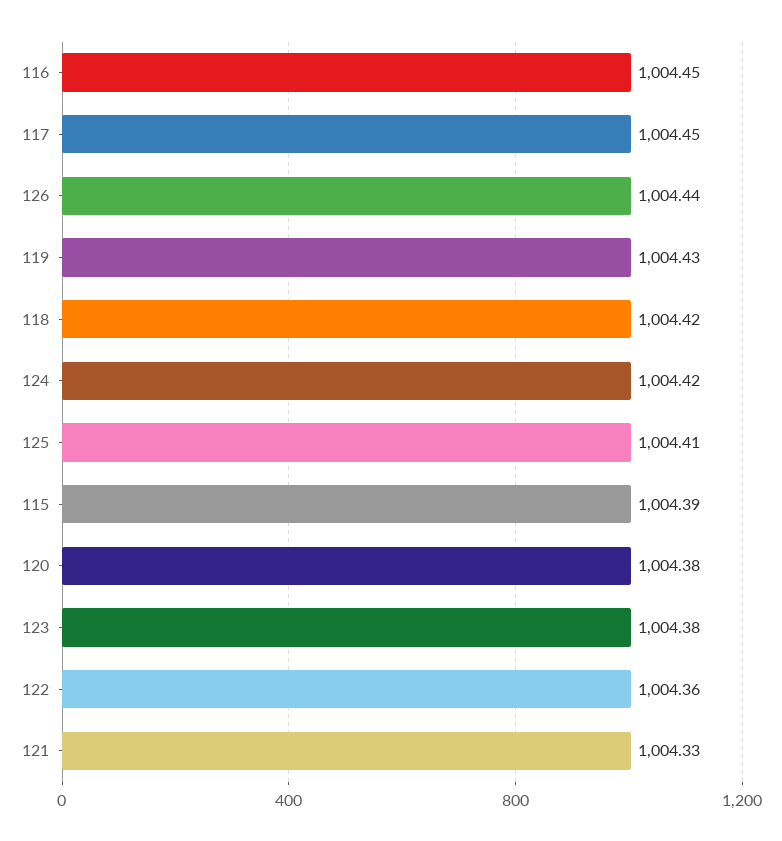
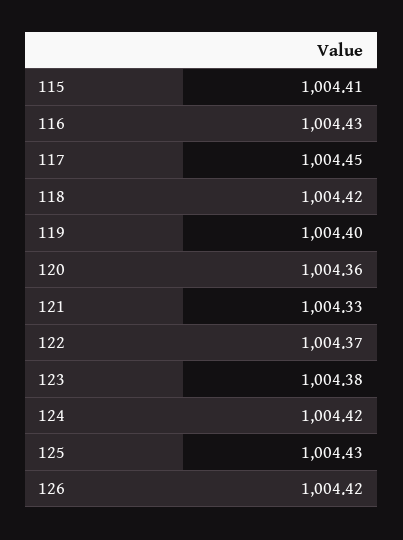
  {
-   "116": 1004.45,
+   "116": 1004.43,
    "117": 1004.45,
-   "126": 1004.44,
+   "126": 1004.42,
-   "119": 1004.43,
+   "119": 1004.4,
    "118": 1004.42,
    "124": 1004.42,
-   "125": 1004.41,
+   "125": 1004.43,
-   "115": 1004.39,
+   "115": 1004.41,
-   "120": 1004.38,
+   "120": 1004.36,
    "123": 1004.38,
-   "122": 1004.36,
+   "122": 1004.37,
    "121": 1004.33
  }

